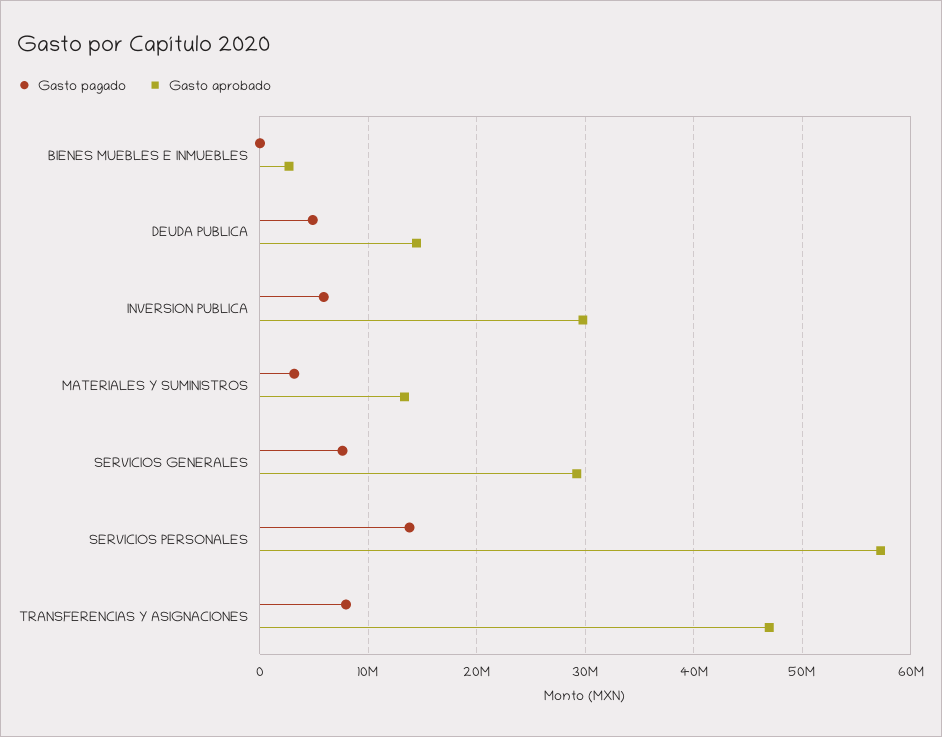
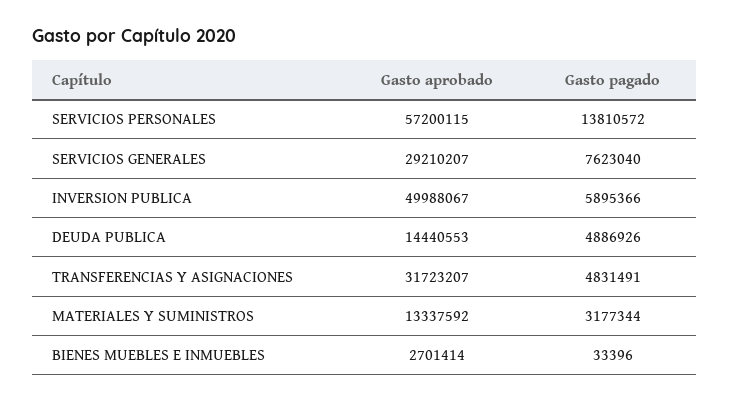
  {
    "Gasto pagado": {
      "BIENES MUEBLES E INMUEBLES": 33396,
      "DEUDA PUBLICA": 4886926,
      "INVERSION PUBLICA": 5895366,
      "MATERIALES Y SUMINISTROS": 3177344,
      "SERVICIOS GENERALES": 7623040,
      "SERVICIOS PERSONALES": 13810572,
-     "TRANSFERENCIAS Y ASIGNACIONES": 8000000
+     "TRANSFERENCIAS Y ASIGNACIONES": 4831491
    },
    "Gasto aprobado": {
      "BIENES MUEBLES E INMUEBLES": 2701414,
      "DEUDA PUBLICA": 14440553,
-     "INVERSION PUBLICA": 30000000,
+     "INVERSION PUBLICA": 49988067,
      "MATERIALES Y SUMINISTROS": 13337592,
      "SERVICIOS GENERALES": 29210207,
      "SERVICIOS PERSONALES": 57200115,
-     "TRANSFERENCIAS Y ASIGNACIONES": 47000000
+     "TRANSFERENCIAS Y ASIGNACIONES": 31723207
    }
  }

